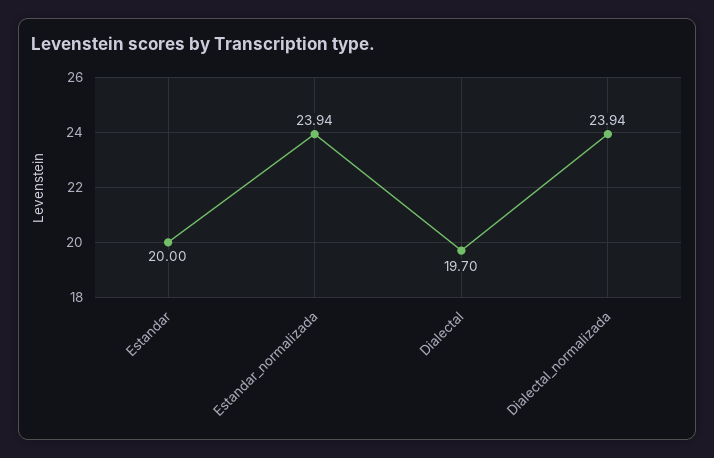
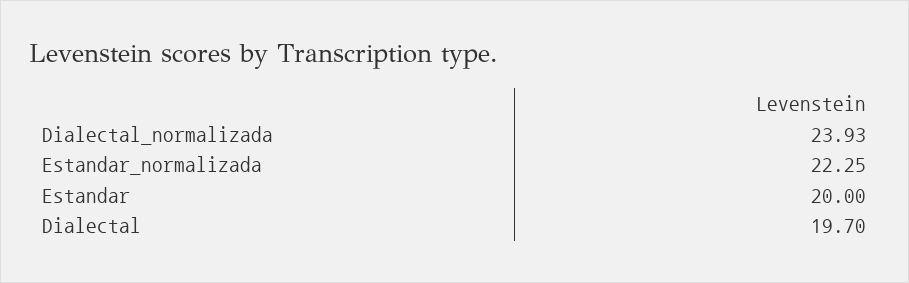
  {
    "Estandar": 20,
-   "Estandar_normalizada": 23.94,
+   "Estandar_normalizada": 22.25,
    "Dialectal": 19.7,
-   "Dialectal_normalizada": 23.94
+   "Dialectal_normalizada": 23.93
  }

